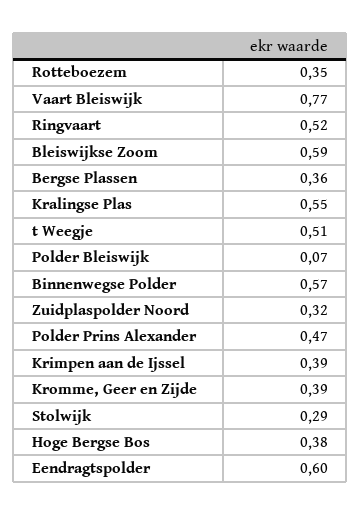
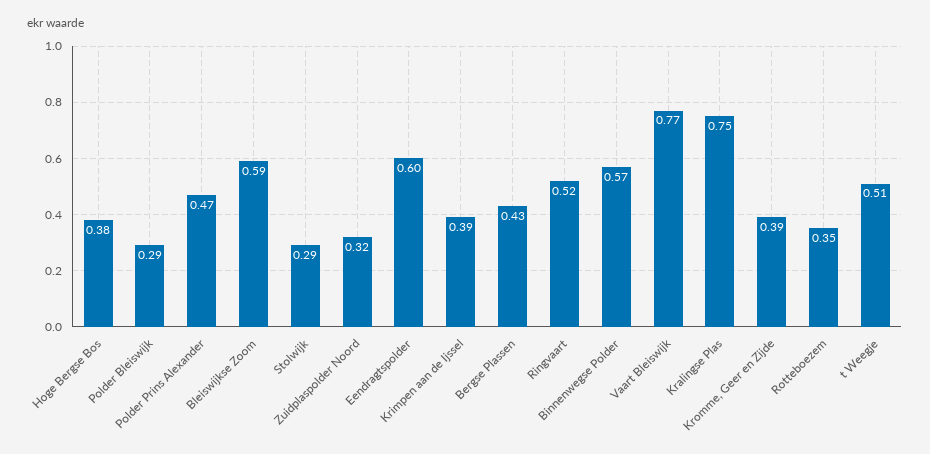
  {
    "Rotteboezem": 0.35,
    "Vaart Bleiswijk": 0.77,
    "Ringvaart": 0.52,
    "Bleiswijkse Zoom": 0.59,
-   "Bergse Plassen": 0.36,
+   "Bergse Plassen": 0.43,
-   "Kralingse Plas": 0.55,
+   "Kralingse Plas": 0.75,
    "t Weegje": 0.51,
-   "Polder Bleiswijk": 0.07,
+   "Polder Bleiswijk": 0.29,
    "Binnenwegse Polder": 0.57,
    "Zuidplaspolder Noord": 0.32,
    "Polder Prins Alexander": 0.47,
    "Krimpen aan de Ijssel": 0.39,
    "Kromme, Geer en Zijde": 0.39,
    "Stolwijk": 0.29,
    "Hoge Bergse Bos": 0.38,
    "Eendragtspolder": 0.6
  }

